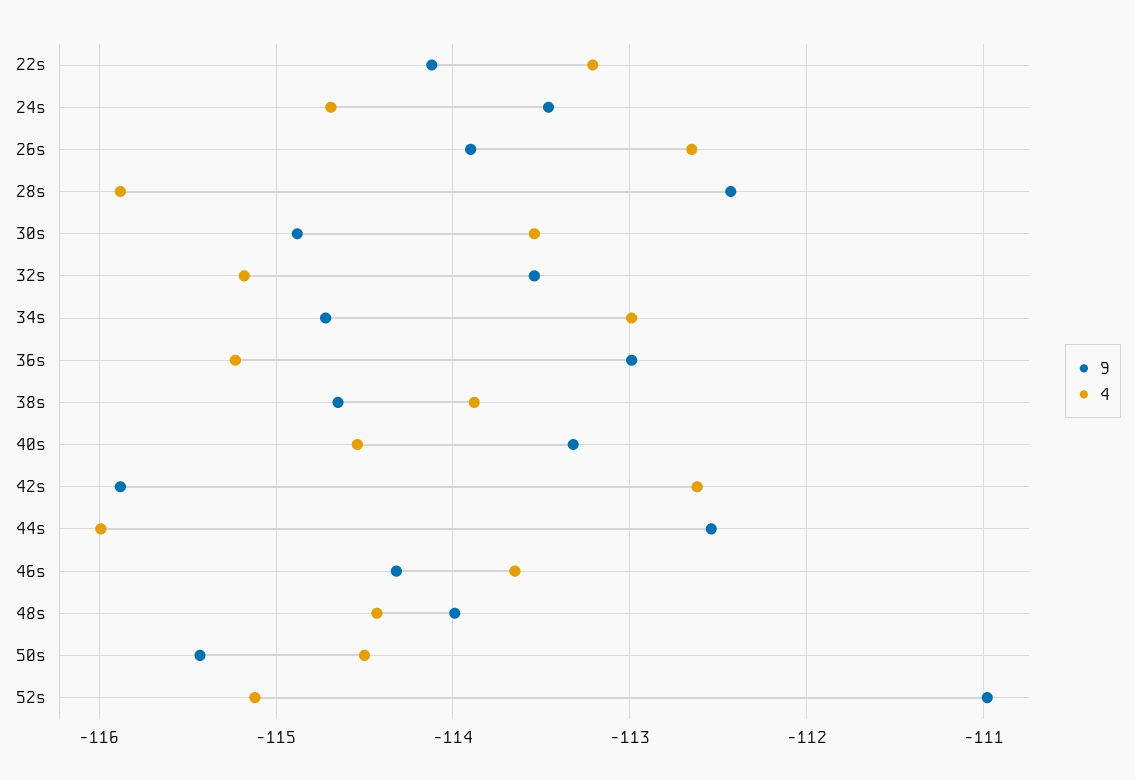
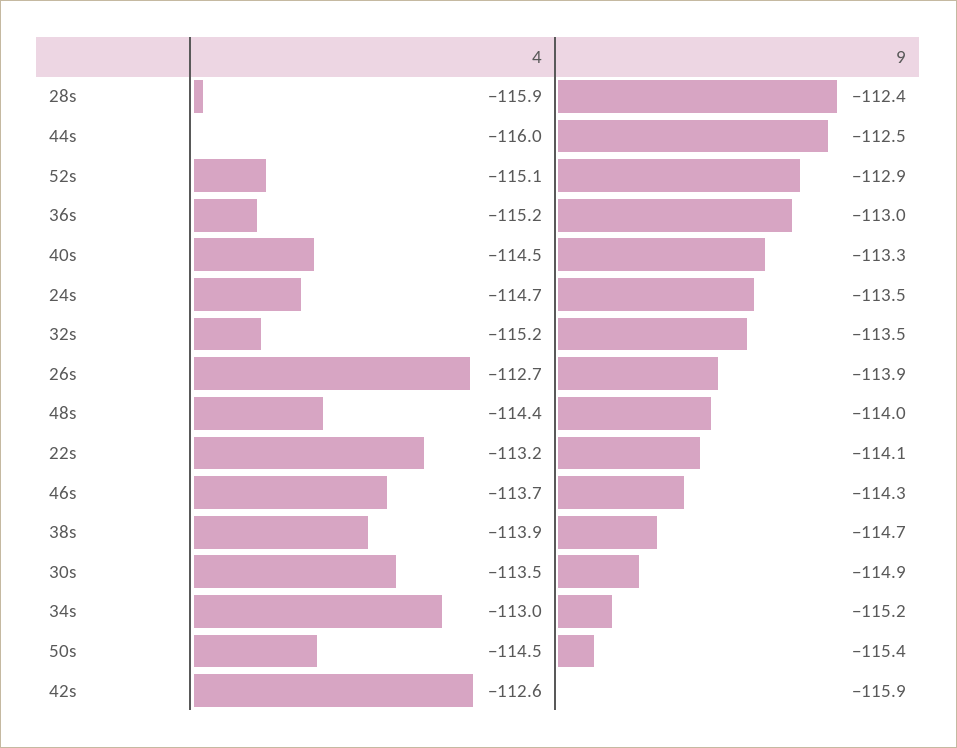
  {
    "9": {
      "22s": -114.1,
      "24s": -113.5,
      "26s": -113.9,
      "28s": -112.4,
      "30s": -114.9,
      "32s": -113.5,
-     "34s": -114.7,
+     "34s": -115.2,
      "36s": -113,
      "38s": -114.7,
      "40s": -113.3,
      "42s": -115.9,
      "44s": -112.5,
      "46s": -114.3,
      "48s": -114,
      "50s": -115.4,
-     "52s": -111
+     "52s": -112.9
    },
    "4": {
      "22s": -113.2,
      "24s": -114.7,
      "26s": -112.7,
      "28s": -115.9,
      "30s": -113.5,
      "32s": -115.2,
      "34s": -113,
      "36s": -115.2,
      "38s": -113.9,
      "40s": -114.5,
      "42s": -112.6,
      "44s": -116,
      "46s": -113.7,
      "48s": -114.4,
      "50s": -114.5,
      "52s": -115.1
    }
  }

